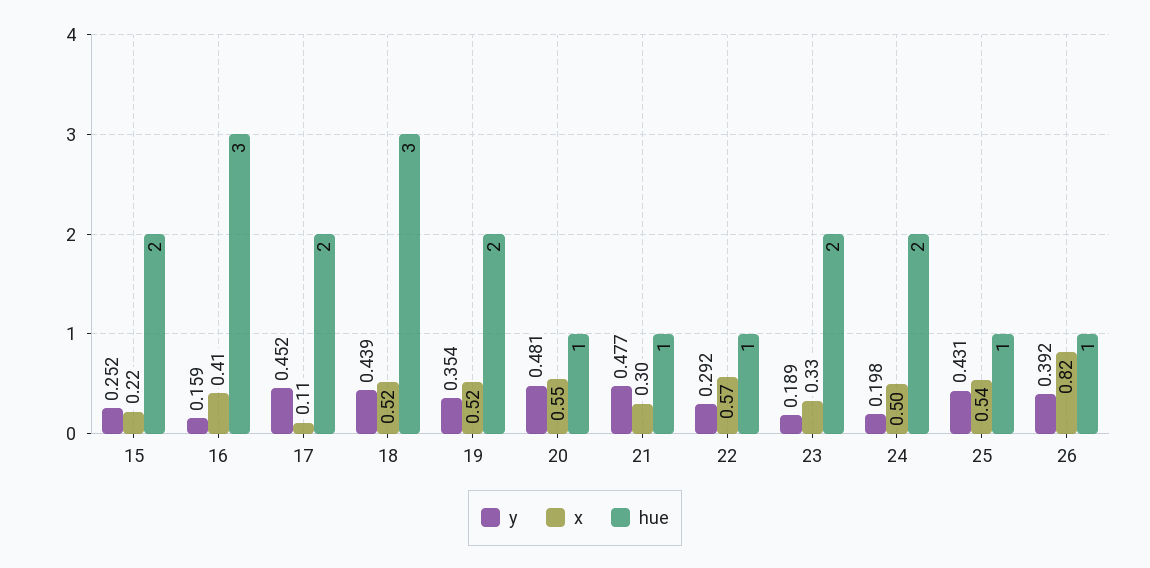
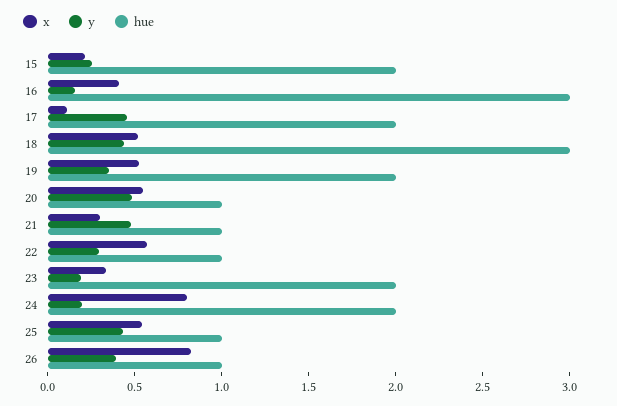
  {
    "y": {
      "15": 0.252,
      "16": 0.159,
      "17": 0.452,
      "18": 0.439,
      "19": 0.354,
      "20": 0.481,
      "21": 0.477,
      "22": 0.292,
      "23": 0.189,
      "24": 0.198,
      "25": 0.431,
      "26": 0.392
    },
    "x": {
      "15": 0.22,
      "16": 0.41,
      "17": 0.11,
      "18": 0.52,
      "19": 0.52,
      "20": 0.55,
      "21": 0.3,
      "22": 0.57,
      "23": 0.33,
-     "24": 0.5,
+     "24": 0.8,
      "25": 0.54,
      "26": 0.82
    },
    "hue": {
      "15": 2,
      "16": 3,
      "17": 2,
      "18": 3,
      "19": 2,
      "20": 1,
      "21": 1,
      "22": 1,
      "23": 2,
      "24": 2,
      "25": 1,
      "26": 1
    }
  }

